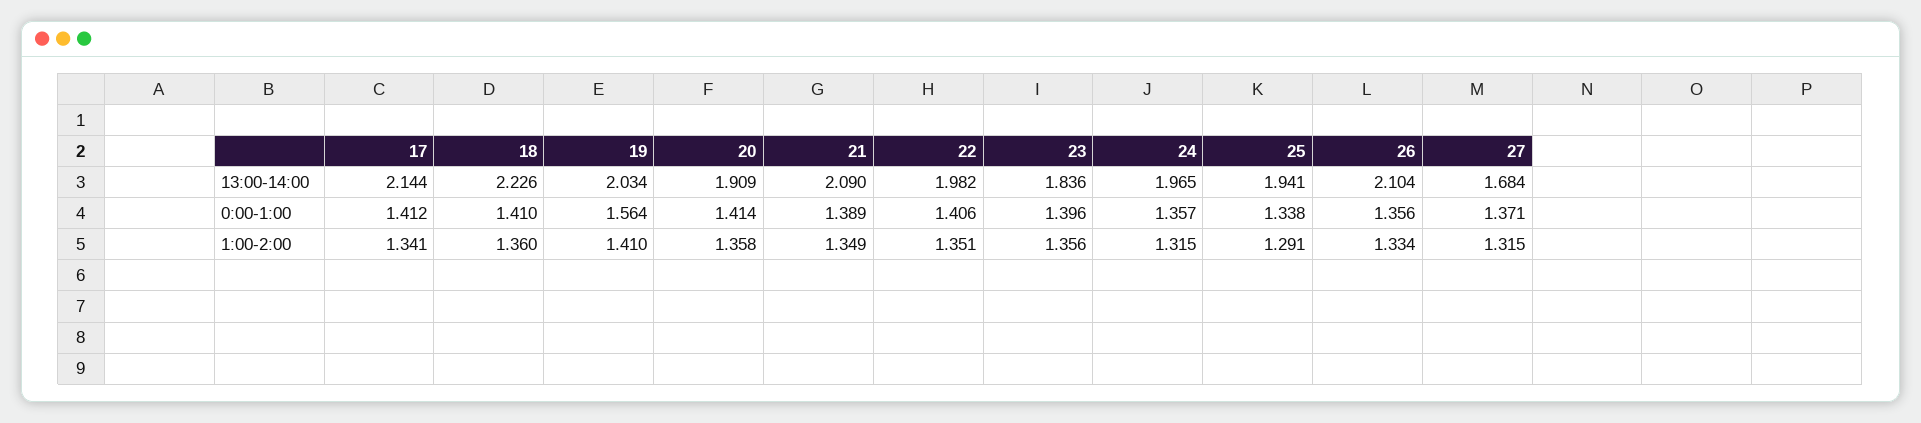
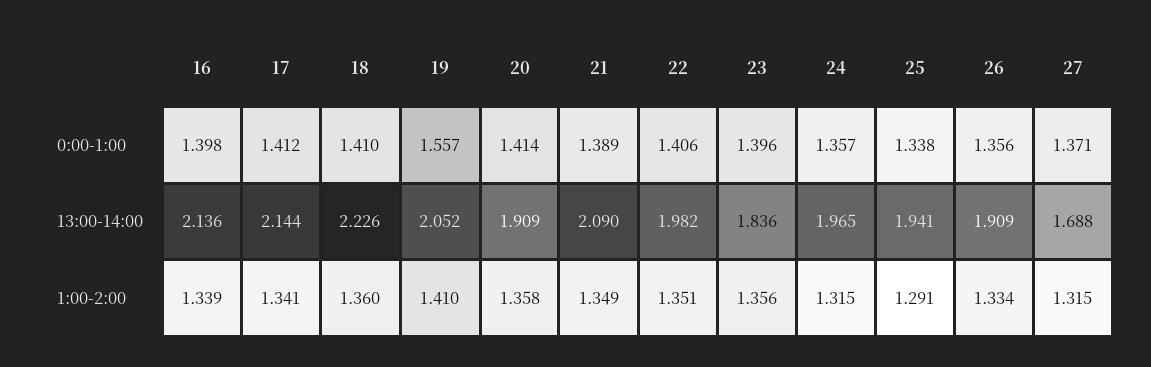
  {
    "17": {
      "13:00-14:00": 2.144,
      "0:00-1:00": 1.412,
      "1:00-2:00": 1.341
    },
    "18": {
      "13:00-14:00": 2.226,
      "0:00-1:00": 1.41,
      "1:00-2:00": 1.36
    },
    "19": {
-     "13:00-14:00": 2.034,
+     "13:00-14:00": 2.052,
-     "0:00-1:00": 1.564,
+     "0:00-1:00": 1.557,
      "1:00-2:00": 1.41
    },
    "20": {
      "13:00-14:00": 1.909,
      "0:00-1:00": 1.414,
      "1:00-2:00": 1.358
    },
    "21": {
      "13:00-14:00": 2.09,
      "0:00-1:00": 1.389,
      "1:00-2:00": 1.349
    },
    "22": {
      "13:00-14:00": 1.982,
      "0:00-1:00": 1.406,
      "1:00-2:00": 1.351
    },
    "23": {
      "13:00-14:00": 1.836,
      "0:00-1:00": 1.396,
      "1:00-2:00": 1.356
    },
    "24": {
      "13:00-14:00": 1.965,
      "0:00-1:00": 1.357,
      "1:00-2:00": 1.315
    },
    "25": {
      "13:00-14:00": 1.941,
      "0:00-1:00": 1.338,
      "1:00-2:00": 1.291
    },
    "26": {
-     "13:00-14:00": 2.104,
+     "13:00-14:00": 1.909,
      "0:00-1:00": 1.356,
      "1:00-2:00": 1.334
    },
    "27": {
-     "13:00-14:00": 1.684,
+     "13:00-14:00": 1.688,
      "0:00-1:00": 1.371,
      "1:00-2:00": 1.315
-   }
+   },
+   "16": {
+     "0:00-1:00": 1.398,
+     "13:00-14:00": 2.136,
+     "1:00-2:00": 1.339
+   }
  }

